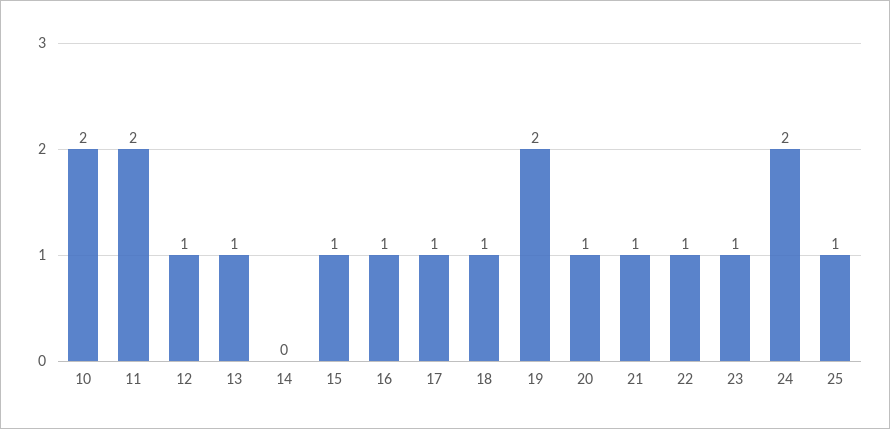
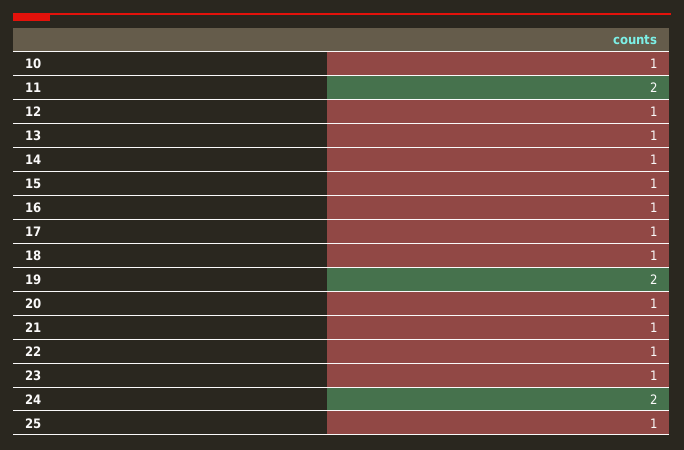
  {
-   "10": 2,
+   "10": 1,
    "11": 2,
    "12": 1,
    "13": 1,
-   "14": 0,
+   "14": 1,
    "15": 1,
    "16": 1,
    "17": 1,
    "18": 1,
    "19": 2,
    "20": 1,
    "21": 1,
    "22": 1,
    "23": 1,
    "24": 2,
    "25": 1
  }

